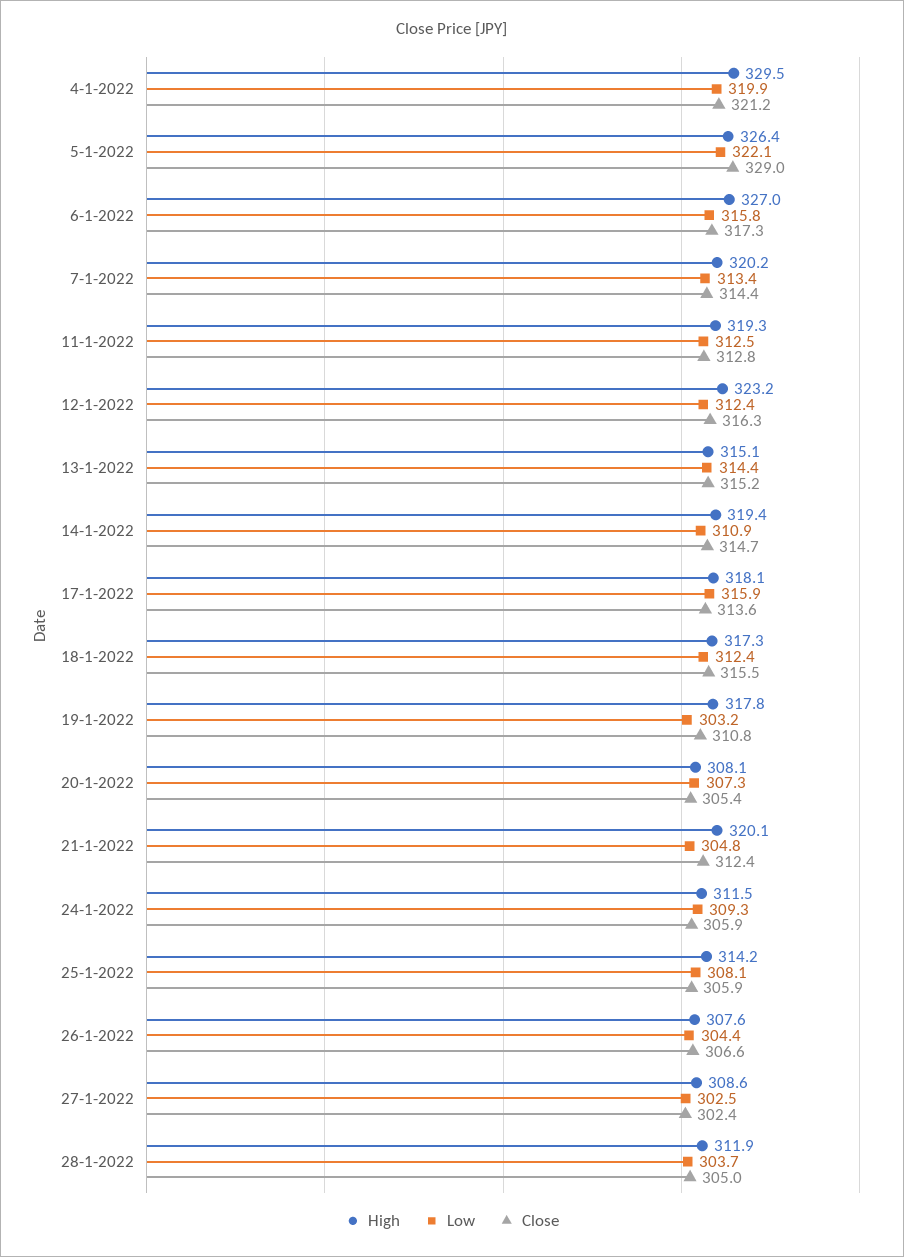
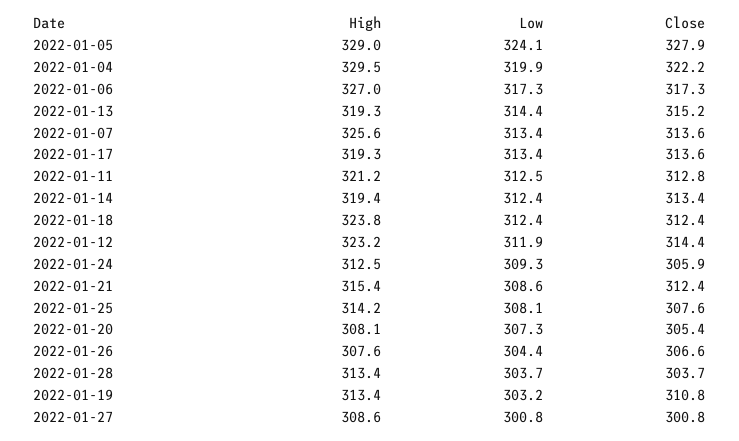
  {
    "High": {
      "4-1-2022": 329.5,
-     "5-1-2022": 326.4,
+     "5-1-2022": 329,
      "6-1-2022": 327,
-     "7-1-2022": 320.2,
+     "7-1-2022": 325.6,
-     "11-1-2022": 319.3,
+     "11-1-2022": 321.2,
      "12-1-2022": 323.2,
-     "13-1-2022": 315.1,
+     "13-1-2022": 319.3,
      "14-1-2022": 319.4,
-     "17-1-2022": 318.1,
+     "17-1-2022": 319.3,
-     "18-1-2022": 317.3,
+     "18-1-2022": 323.8,
-     "19-1-2022": 317.8,
+     "19-1-2022": 313.4,
      "20-1-2022": 308.1,
-     "21-1-2022": 320.1,
+     "21-1-2022": 315.4,
-     "24-1-2022": 311.5,
+     "24-1-2022": 312.5,
      "25-1-2022": 314.2,
      "26-1-2022": 307.6,
      "27-1-2022": 308.6,
-     "28-1-2022": 311.9
+     "28-1-2022": 313.4
    },
    "Low": {
      "4-1-2022": 319.9,
-     "5-1-2022": 322.1,
+     "5-1-2022": 324.1,
-     "6-1-2022": 315.8,
+     "6-1-2022": 317.3,
      "7-1-2022": 313.4,
      "11-1-2022": 312.5,
-     "12-1-2022": 312.4,
+     "12-1-2022": 311.9,
      "13-1-2022": 314.4,
-     "14-1-2022": 310.9,
+     "14-1-2022": 312.4,
-     "17-1-2022": 315.9,
+     "17-1-2022": 313.4,
      "18-1-2022": 312.4,
      "19-1-2022": 303.2,
      "20-1-2022": 307.3,
-     "21-1-2022": 304.8,
+     "21-1-2022": 308.6,
      "24-1-2022": 309.3,
      "25-1-2022": 308.1,
      "26-1-2022": 304.4,
-     "27-1-2022": 302.5,
+     "27-1-2022": 300.8,
      "28-1-2022": 303.7
    },
    "Close": {
-     "4-1-2022": 321.2,
+     "4-1-2022": 322.2,
-     "5-1-2022": 329,
+     "5-1-2022": 327.9,
      "6-1-2022": 317.3,
-     "7-1-2022": 314.4,
+     "7-1-2022": 313.6,
      "11-1-2022": 312.8,
-     "12-1-2022": 316.3,
+     "12-1-2022": 314.4,
      "13-1-2022": 315.2,
-     "14-1-2022": 314.7,
+     "14-1-2022": 313.4,
      "17-1-2022": 313.6,
-     "18-1-2022": 315.5,
+     "18-1-2022": 312.4,
      "19-1-2022": 310.8,
      "20-1-2022": 305.4,
      "21-1-2022": 312.4,
      "24-1-2022": 305.9,
-     "25-1-2022": 305.9,
+     "25-1-2022": 307.6,
      "26-1-2022": 306.6,
-     "27-1-2022": 302.4,
+     "27-1-2022": 300.8,
-     "28-1-2022": 305
+     "28-1-2022": 303.7
    }
  }

